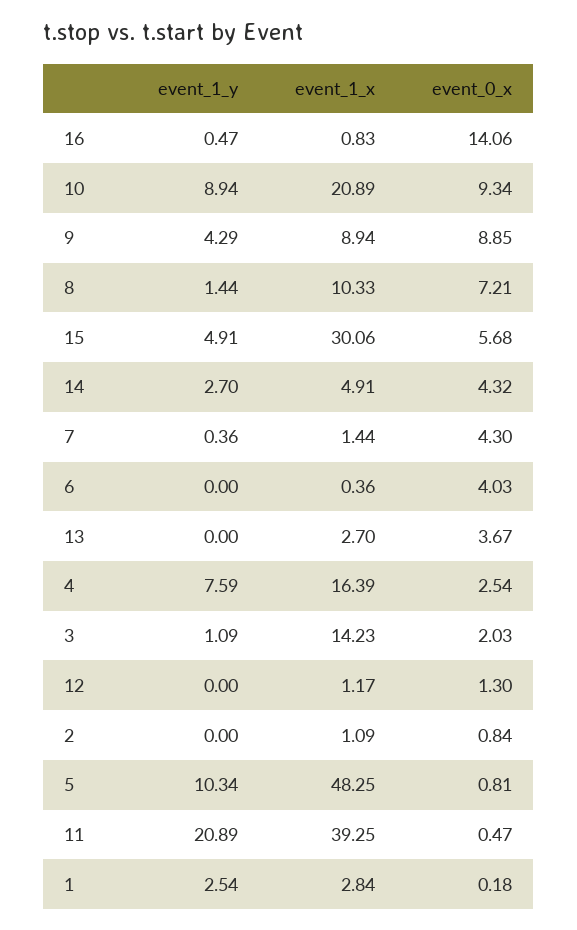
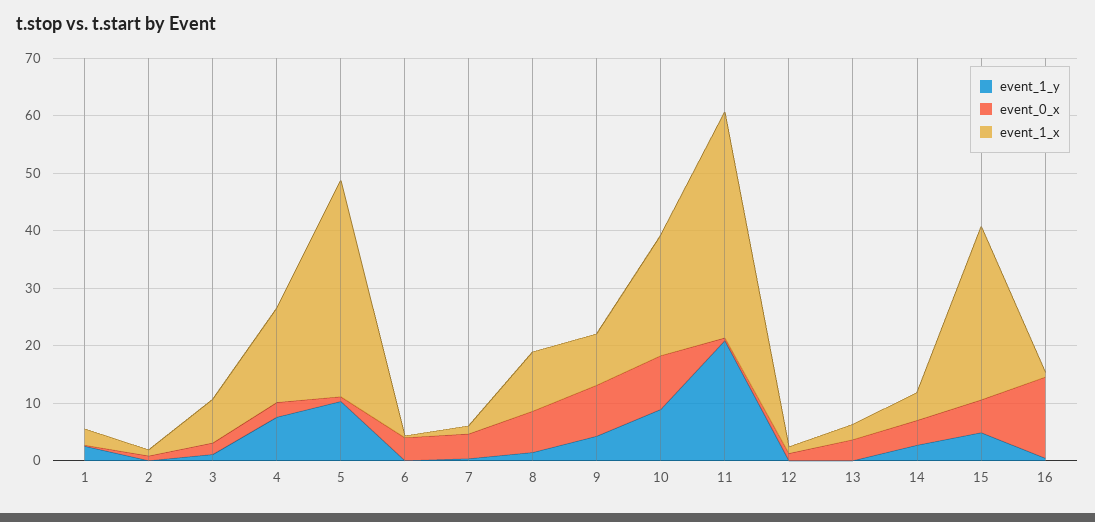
  {
    "event_1_y": {
      "16": 0.47,
      "10": 8.94,
      "9": 4.29,
      "8": 1.44,
      "15": 4.91,
      "14": 2.7,
      "7": 0.36,
      "6": 0,
      "13": 0,
      "4": 7.59,
      "3": 1.09,
      "12": 0,
      "2": 0,
      "5": 10.34,
      "11": 20.89,
      "1": 2.54
    },
    "event_1_x": {
      "16": 0.83,
      "10": 20.89,
      "9": 8.94,
      "8": 10.33,
      "15": 30.06,
      "14": 4.91,
      "7": 1.44,
      "6": 0.36,
      "13": 2.7,
      "4": 16.39,
-     "3": 14.23,
+     "3": 8,
      "12": 1.17,
      "2": 1.09,
-     "5": 48.25,
+     "5": 38,
      "11": 39.25,
      "1": 2.84
    },
    "event_0_x": {
      "16": 14.06,
      "10": 9.34,
      "9": 8.85,
      "8": 7.21,
      "15": 5.68,
      "14": 4.32,
      "7": 4.3,
      "6": 4.03,
      "13": 3.67,
      "4": 2.54,
      "3": 2.03,
      "12": 1.3,
      "2": 0.84,
      "5": 0.81,
      "11": 0.47,
      "1": 0.18
    }
  }

